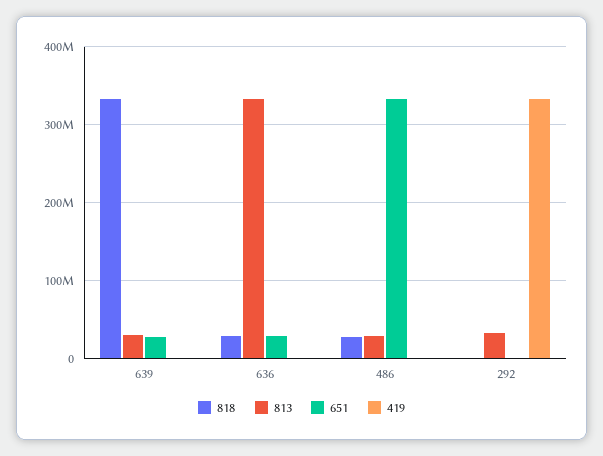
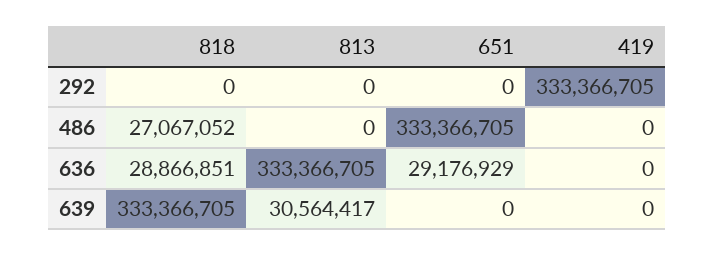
  {
    "818": {
      "639": 333366705,
      "636": 28866851,
      "486": 27067052,
      "292": 0
    },
    "813": {
      "639": 30564417,
      "636": 333366705,
-     "486": 30000000,
+     "486": 0,
-     "292": 30000000
+     "292": 0
    },
    "651": {
-     "639": 30000000,
+     "639": 0,
      "636": 29176929,
      "486": 333366705,
      "292": 0
    },
    "419": {
      "639": 0,
      "636": 0,
      "486": 0,
      "292": 333366705
    }
  }

